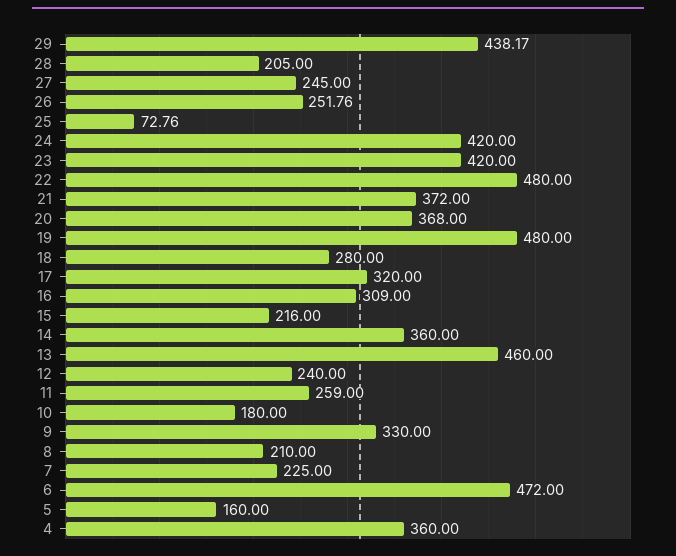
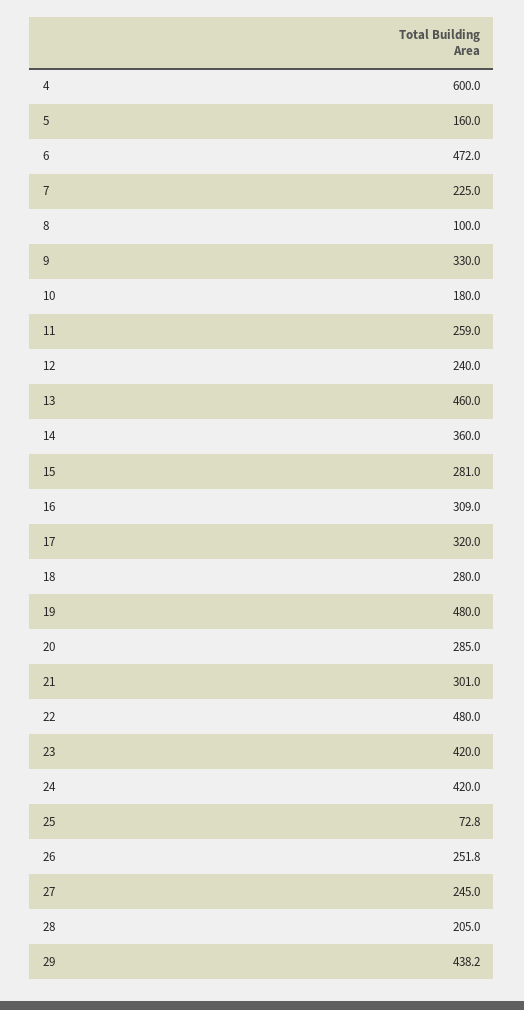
  {
    "29": 438.17,
    "28": 205,
    "27": 245,
    "26": 251.76,
    "25": 72.76,
    "24": 420,
    "23": 420,
    "22": 480,
-   "21": 372,
+   "21": 301,
-   "20": 368,
+   "20": 285,
    "19": 480,
    "18": 280,
    "17": 320,
    "16": 309,
-   "15": 216,
+   "15": 281,
    "14": 360,
    "13": 460,
    "12": 240,
    "11": 259,
    "10": 180,
    "9": 330,
-   "8": 210,
+   "8": 100,
    "7": 225,
    "6": 472,
    "5": 160,
-   "4": 360
+   "4": 600
  }

